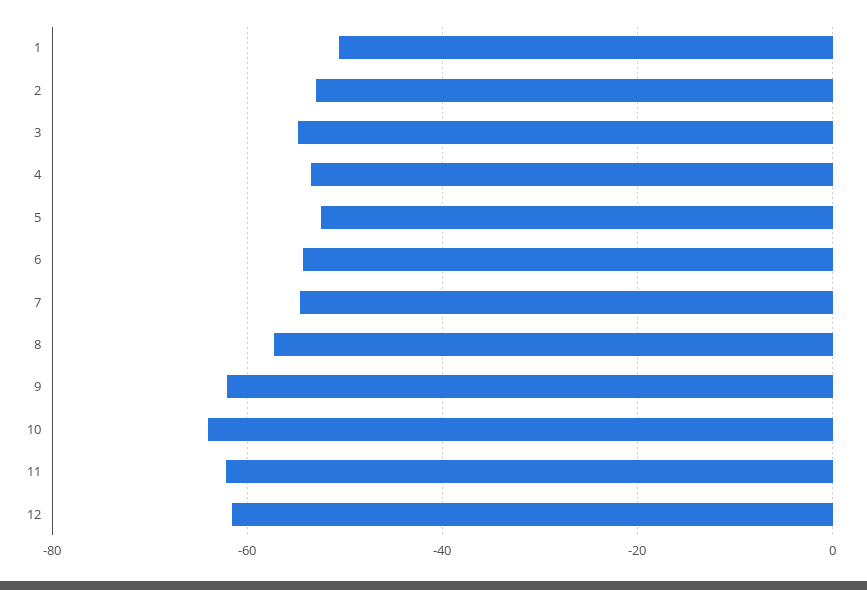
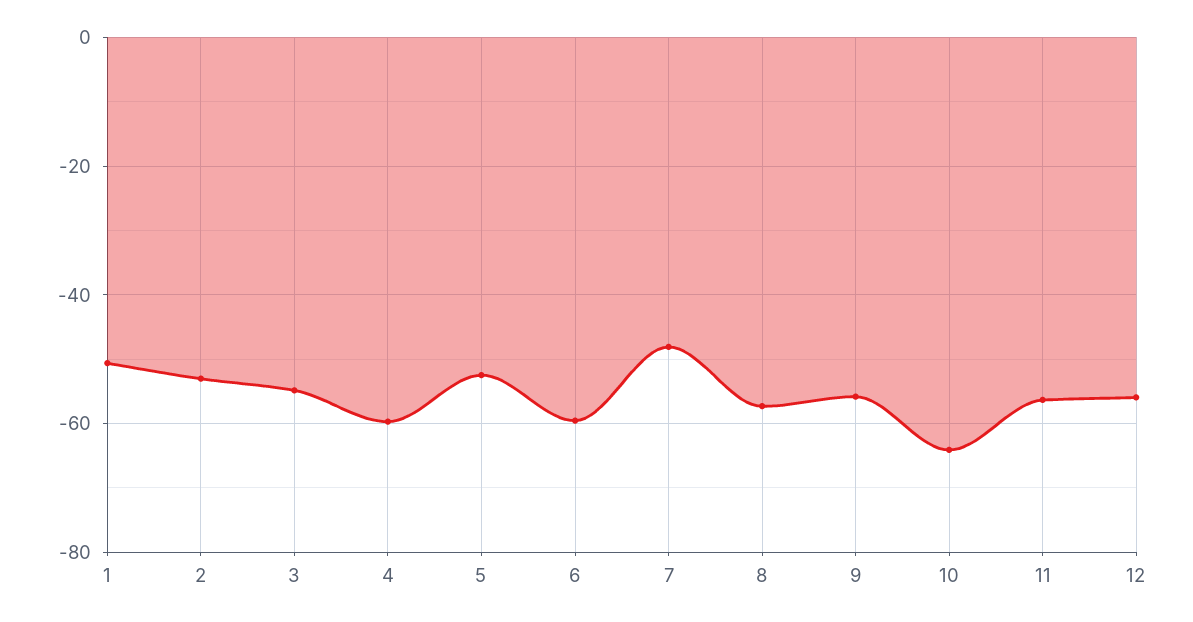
  {
    "1": -50,
    "2": -54,
    "3": -54,
-   "4": -54,
+   "4": -60,
    "5": -52,
-   "6": -54,
+   "6": -60,
-   "7": -54,
+   "7": -48,
    "8": -58,
-   "9": -62,
+   "9": -56,
    "10": -64,
-   "11": -62,
+   "11": -56,
-   "12": -62
+   "12": -56
  }

